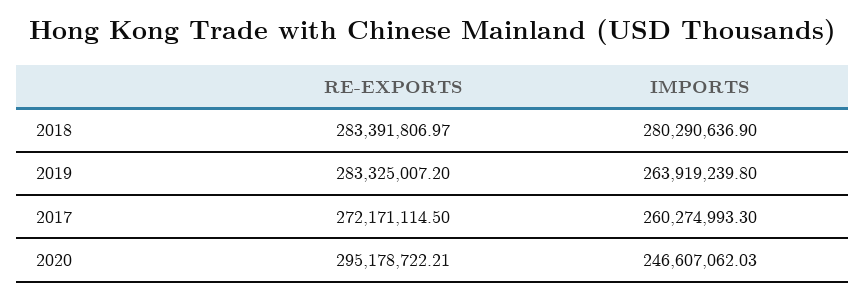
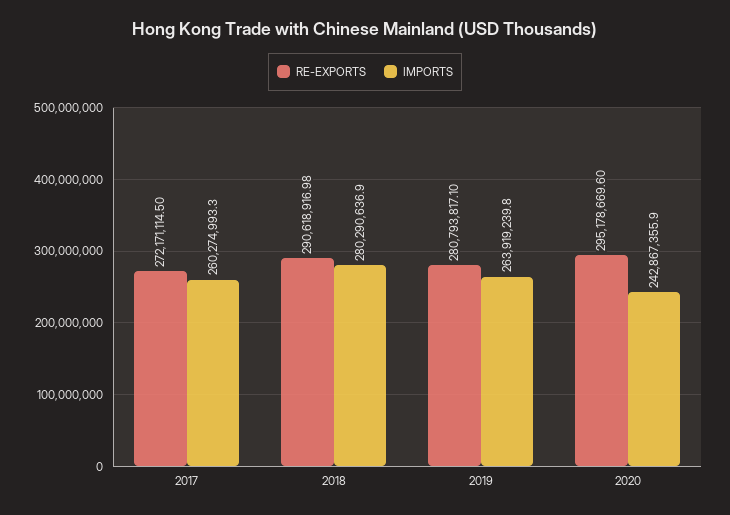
  {
    "RE-EXPORTS": {
-     "2018": 283391806.97,
+     "2018": 290618916.98,
-     "2019": 283325007.2,
+     "2019": 280793817.1,
      "2017": 272171114.5,
-     "2020": 295178722.21
+     "2020": 295178669.6
    },
    "IMPORTS": {
      "2018": 280290636.9,
      "2019": 263919239.8,
      "2017": 260274993.3,
-     "2020": 246607062.03
+     "2020": 242867355.9
    }
  }

